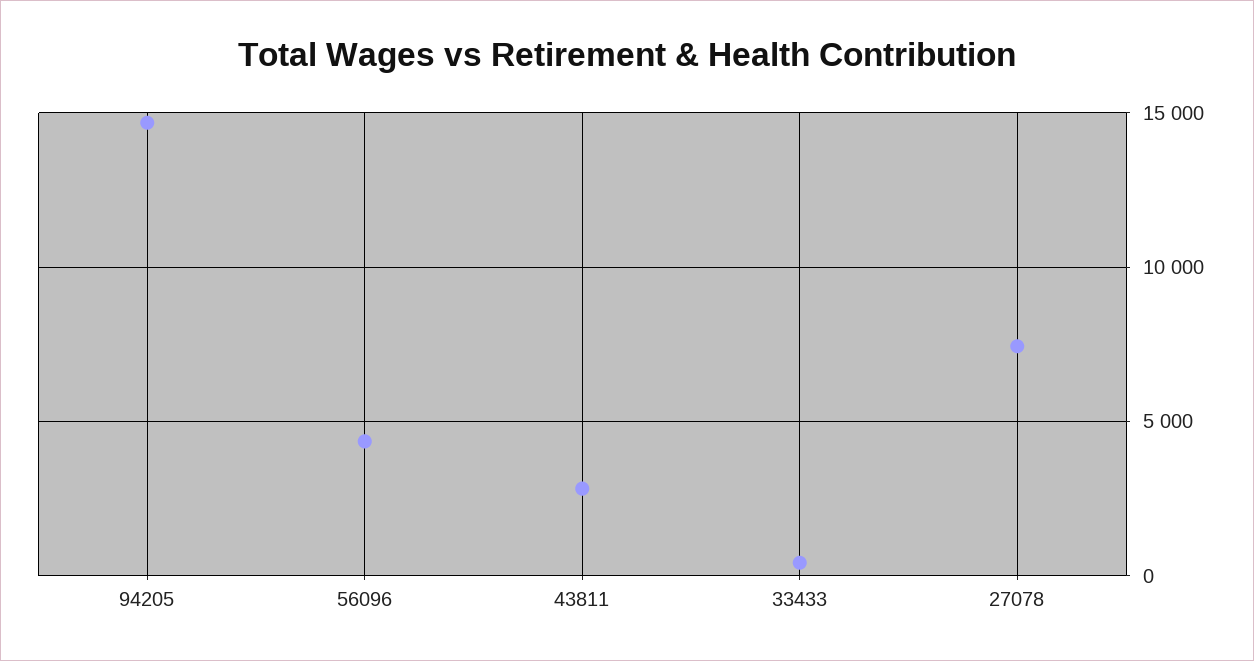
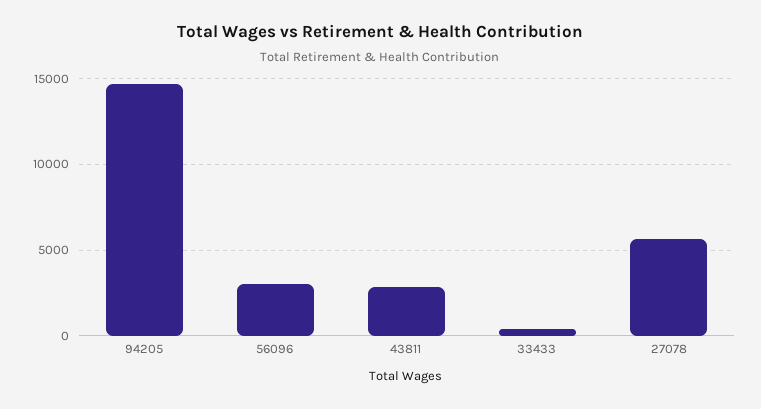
  {
    "94205": 14500,
-   "56096": 4500,
+   "56096": 3000,
    "43811": 3000,
    "33433": 500,
-   "27078": 7500
+   "27078": 5500
  }

